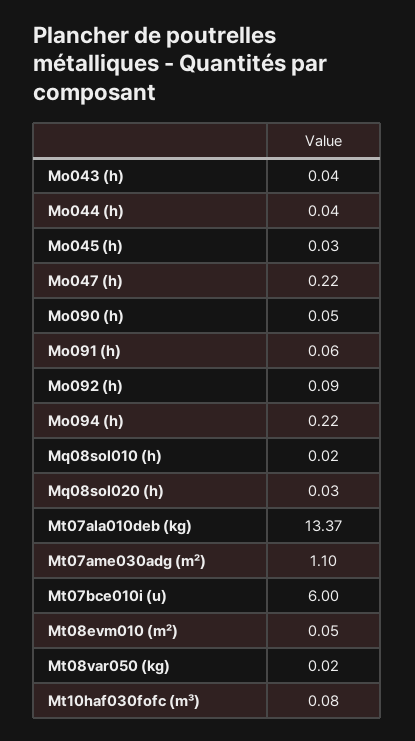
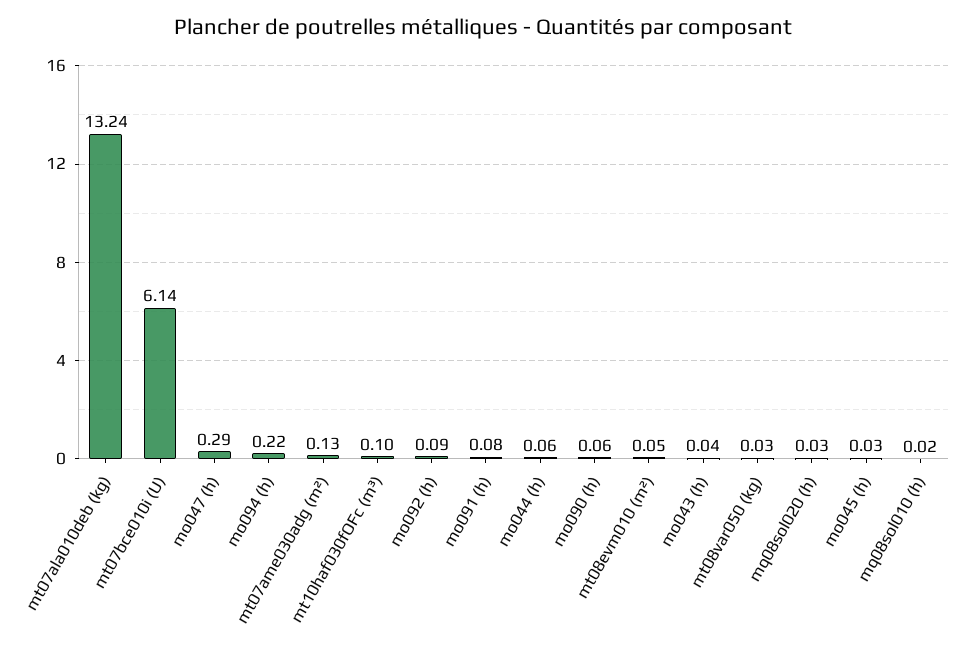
  {
    "Mo043 (h)": 0.04,
-   "Mo044 (h)": 0.04,
+   "Mo044 (h)": 0.06,
    "Mo045 (h)": 0.03,
-   "Mo047 (h)": 0.22,
+   "Mo047 (h)": 0.29,
-   "Mo090 (h)": 0.05,
+   "Mo090 (h)": 0.06,
-   "Mo091 (h)": 0.06,
+   "Mo091 (h)": 0.08,
    "Mo092 (h)": 0.09,
    "Mo094 (h)": 0.22,
    "Mq08sol010 (h)": 0.02,
    "Mq08sol020 (h)": 0.03,
-   "Mt07ala010deb (kg)": 13.37,
+   "Mt07ala010deb (kg)": 13.24,
-   "Mt07ame030adg (m²)": 1.1,
+   "Mt07ame030adg (m²)": 0.13,
-   "Mt07bce010i (u)": 6,
+   "Mt07bce010i (u)": 6.14,
    "Mt08evm010 (m²)": 0.05,
-   "Mt08var050 (kg)": 0.02,
+   "Mt08var050 (kg)": 0.03,
-   "Mt10haf030fofc (m³)": 0.08
+   "Mt10haf030fofc (m³)": 0.1
  }

